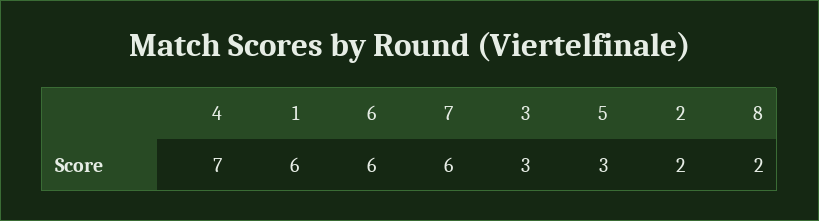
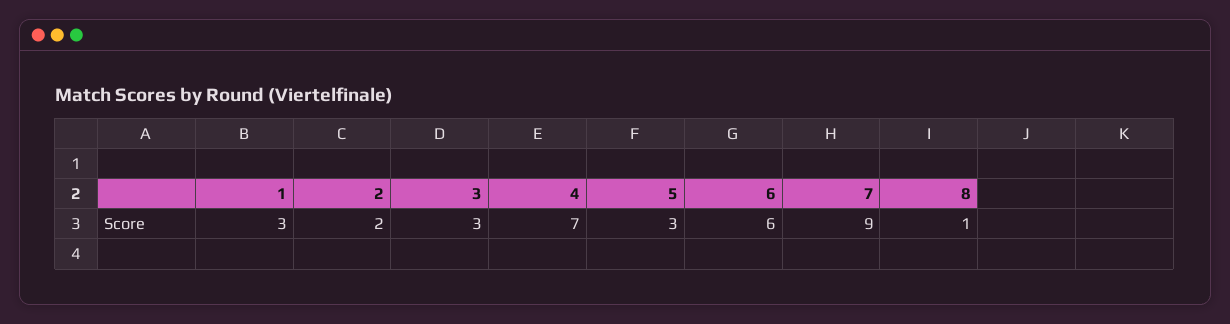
  {
    "4": 7,
-   "1": 6,
+   "1": 3,
    "6": 6,
-   "7": 6,
+   "7": 9,
    "3": 3,
    "5": 3,
    "2": 2,
-   "8": 2
+   "8": 1
  }

